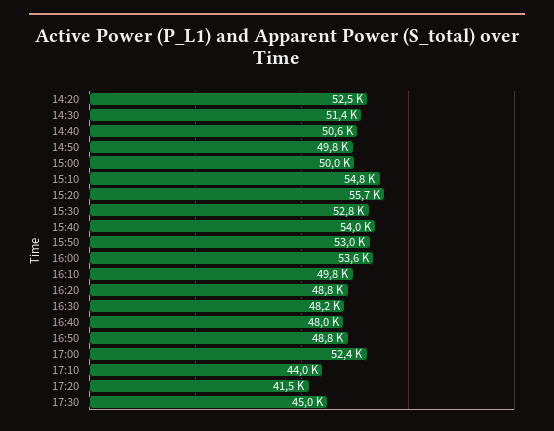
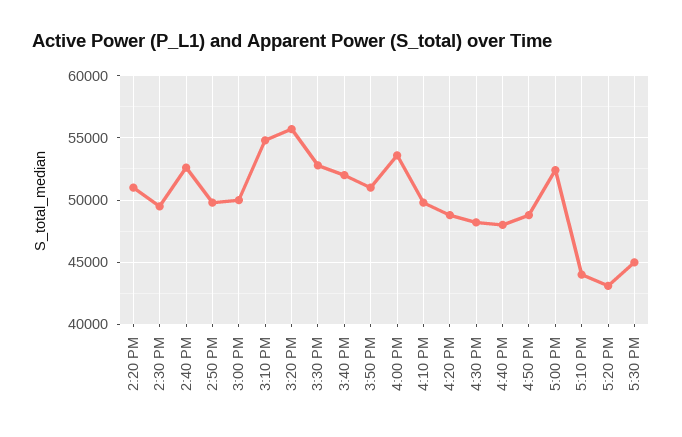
  {
-   "14:20": 52500,
+   "14:20": 51000,
-   "14:30": 51400,
+   "14:30": 49500,
-   "14:40": 50600,
+   "14:40": 52500,
    "14:50": 49800,
    "15:00": 50000,
    "15:10": 54800,
    "15:20": 55700,
    "15:30": 52800,
-   "15:40": 54000,
+   "15:40": 52000,
-   "15:50": 53000,
+   "15:50": 51000,
    "16:00": 53600,
    "16:10": 49800,
    "16:20": 48800,
    "16:30": 48200,
    "16:40": 48000,
    "16:50": 48800,
    "17:00": 52400,
    "17:10": 44000,
-   "17:20": 41500,
+   "17:20": 43000,
    "17:30": 45000
  }

